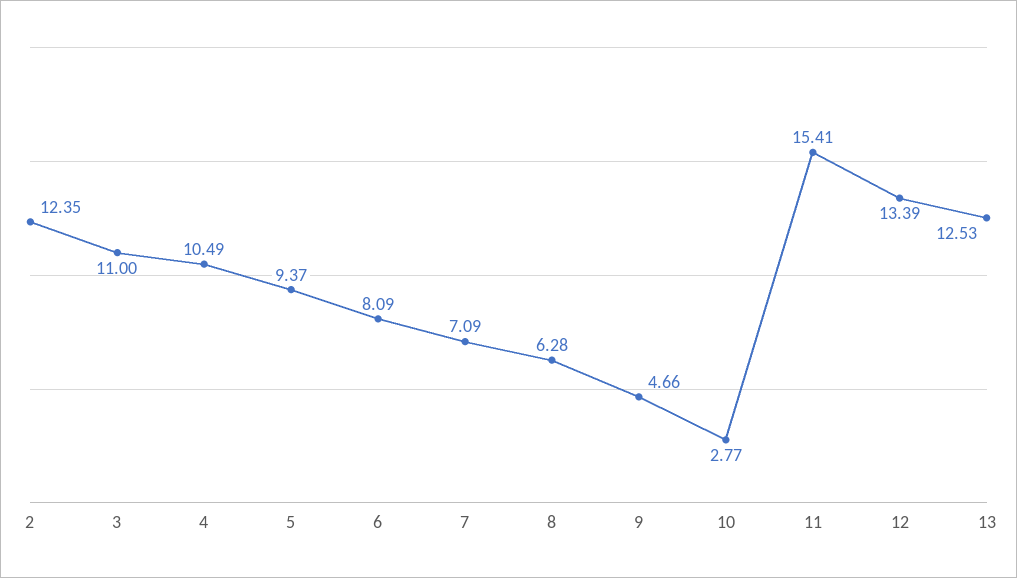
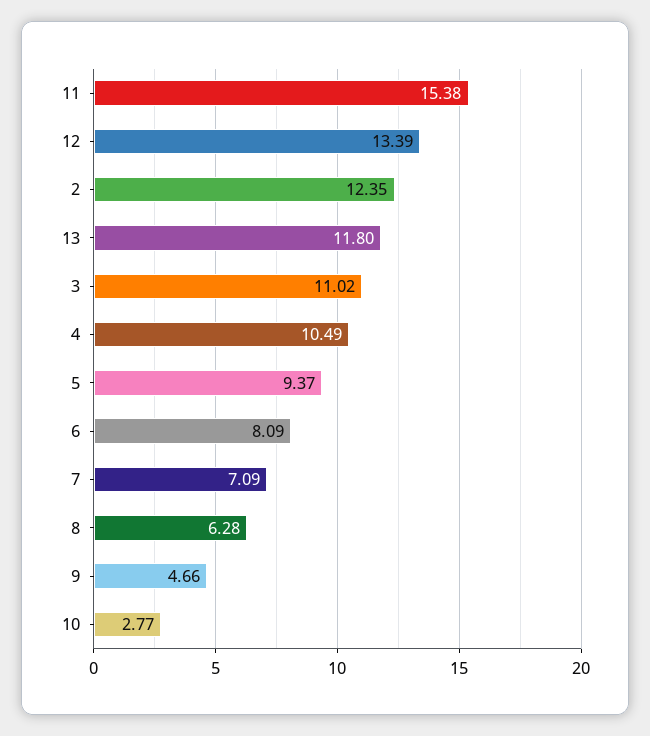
  {
    "2": 12.35,
-   "3": 11,
+   "3": 11.02,
    "4": 10.49,
    "5": 9.37,
    "6": 8.09,
    "7": 7.09,
    "8": 6.28,
    "9": 4.66,
    "10": 2.77,
-   "11": 15.41,
+   "11": 15.38,
    "12": 13.39,
-   "13": 12.53
+   "13": 11.8
  }

